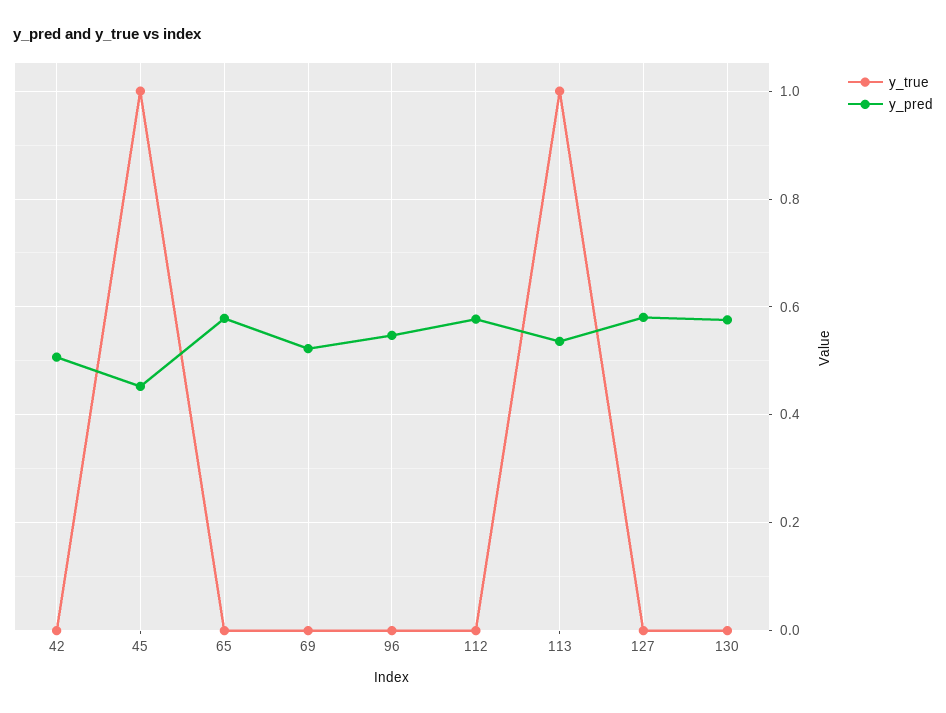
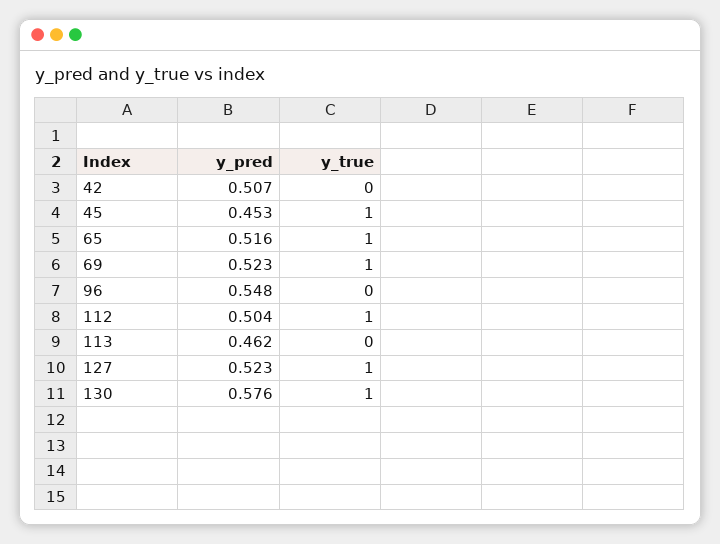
  {
    "y_true": {
      "42": 0,
      "45": 1,
-     "65": 0,
+     "65": 1,
-     "69": 0,
+     "69": 1,
      "96": 0,
-     "112": 0,
+     "112": 1,
-     "113": 1,
+     "113": 0,
-     "127": 0,
+     "127": 1,
-     "130": 0
+     "130": 1
    },
    "y_pred": {
      "42": 0.507,
      "45": 0.453,
-     "65": 0.58,
+     "65": 0.516,
      "69": 0.523,
      "96": 0.548,
-     "112": 0.58,
+     "112": 0.504,
-     "113": 0.54,
+     "113": 0.462,
-     "127": 0.58,
+     "127": 0.523,
      "130": 0.576
    }
  }

